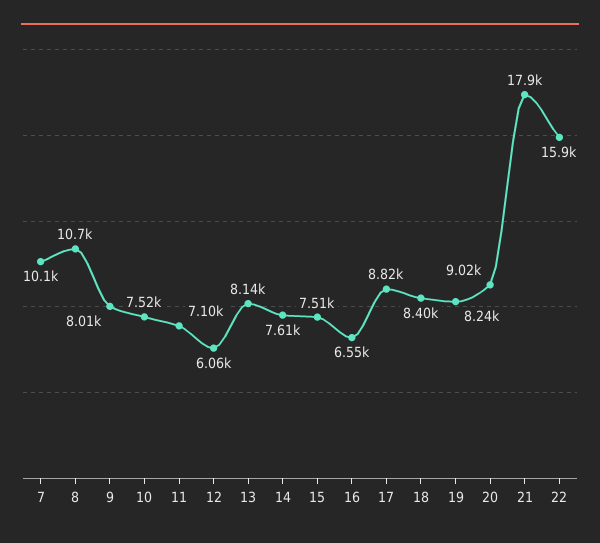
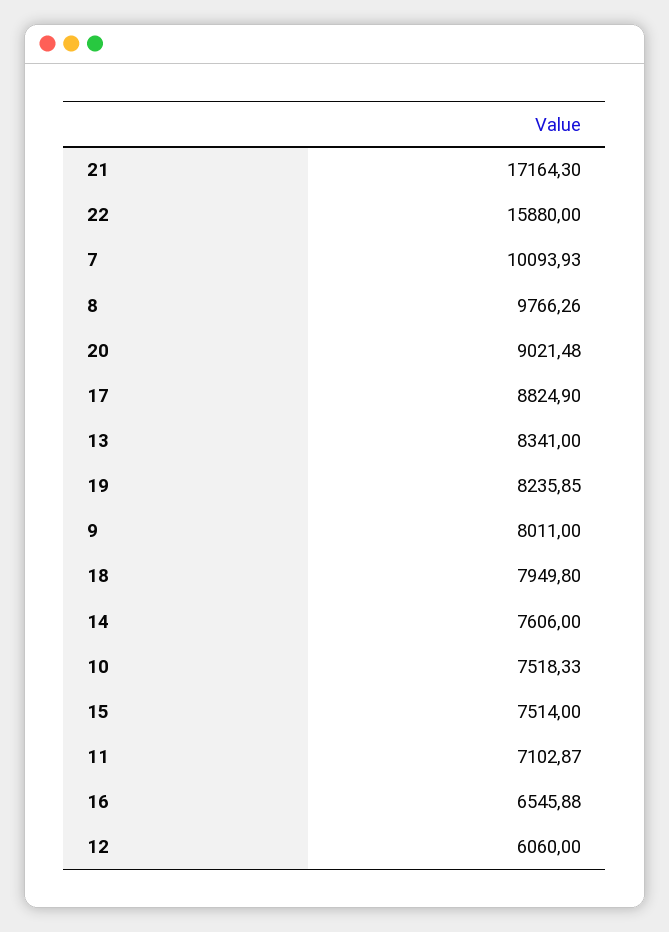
  {
    "7": 10093.93,
-   "8": 10700,
+   "8": 9766.26,
    "9": 8011,
    "10": 7518.33,
    "11": 7102.87,
    "12": 6060,
-   "13": 8140,
+   "13": 8341,
    "14": 7606,
    "15": 7514,
    "16": 6545.88,
    "17": 8824.9,
-   "18": 8400,
+   "18": 7949.8,
    "19": 8235.85,
    "20": 9021.48,
-   "21": 17900,
+   "21": 17164.3,
    "22": 15880
  }

